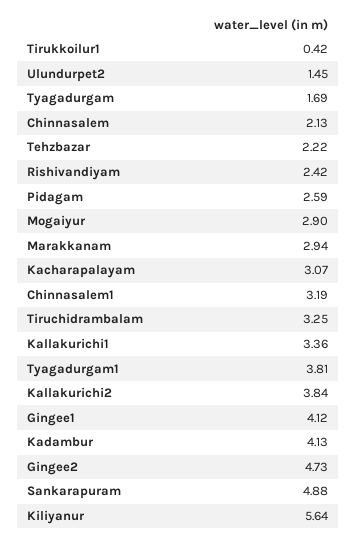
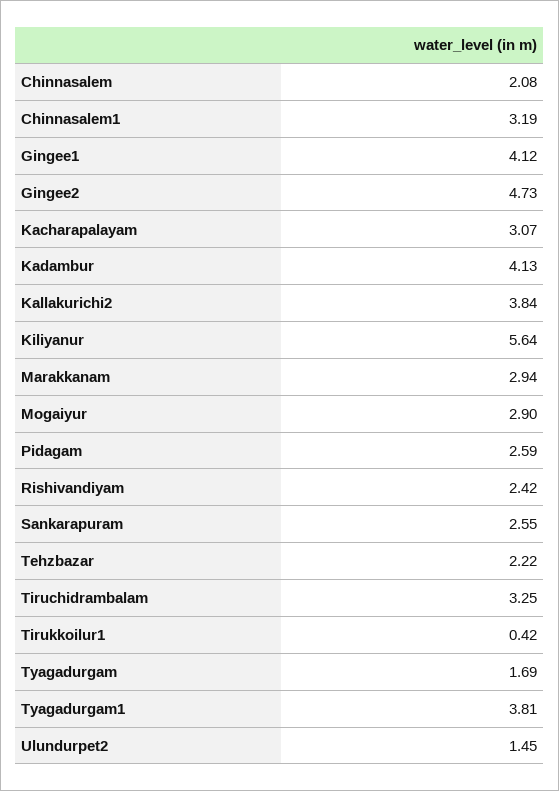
  {
    "Tirukkoilur1": 0.42,
    "Ulundurpet2": 1.45,
    "Tyagadurgam": 1.69,
-   "Chinnasalem": 2.13,
+   "Chinnasalem": 2.08,
    "Tehzbazar": 2.22,
    "Rishivandiyam": 2.42,
    "Pidagam": 2.59,
    "Mogaiyur": 2.9,
    "Marakkanam": 2.94,
    "Kacharapalayam": 3.07,
    "Chinnasalem1": 3.19,
    "Tiruchidrambalam": 3.25,
-   "Kallakurichi1": 3.36,
    "Tyagadurgam1": 3.81,
    "Kallakurichi2": 3.84,
    "Gingee1": 4.12,
    "Kadambur": 4.13,
    "Gingee2": 4.73,
-   "Sankarapuram": 4.88,
+   "Sankarapuram": 2.55,
    "Kiliyanur": 5.64
  }

